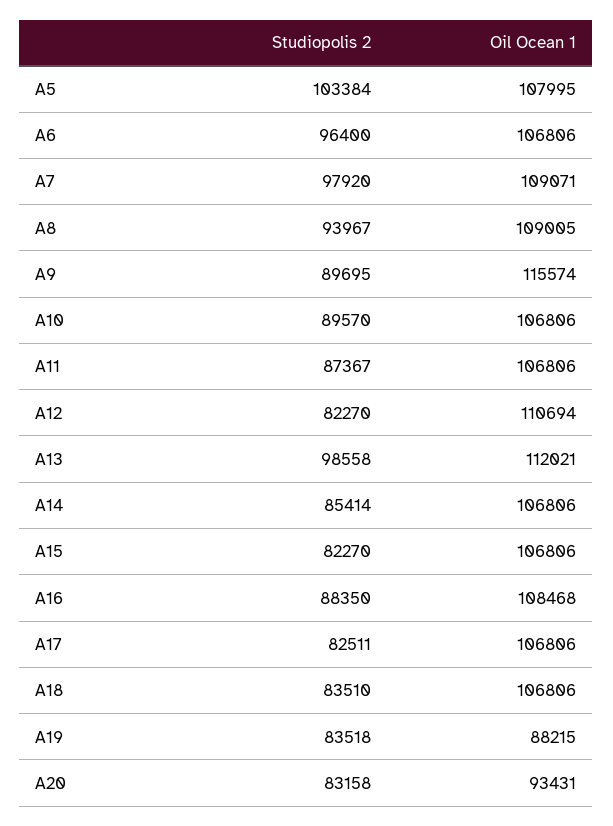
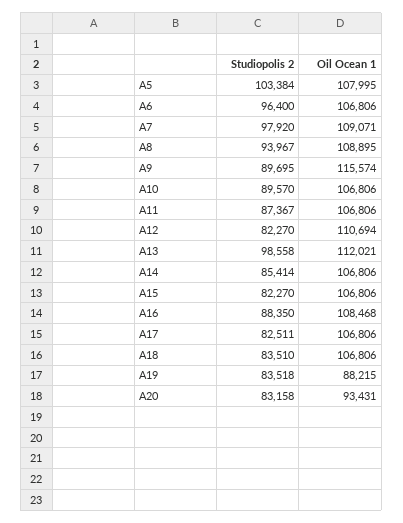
  {
    "Studiopolis 2": {
      "A5": 103384,
      "A6": 96400,
      "A7": 97920,
      "A8": 93967,
      "A9": 89695,
      "A10": 89570,
      "A11": 87367,
      "A12": 82270,
      "A13": 98558,
      "A14": 85414,
      "A15": 82270,
      "A16": 88350,
      "A17": 82511,
      "A18": 83510,
      "A19": 83518,
      "A20": 83158
    },
    "Oil Ocean 1": {
      "A5": 107995,
      "A6": 106806,
      "A7": 109071,
-     "A8": 109005,
+     "A8": 108895,
      "A9": 115574,
      "A10": 106806,
      "A11": 106806,
      "A12": 110694,
      "A13": 112021,
      "A14": 106806,
      "A15": 106806,
      "A16": 108468,
      "A17": 106806,
      "A18": 106806,
      "A19": 88215,
      "A20": 93431
    }
  }

